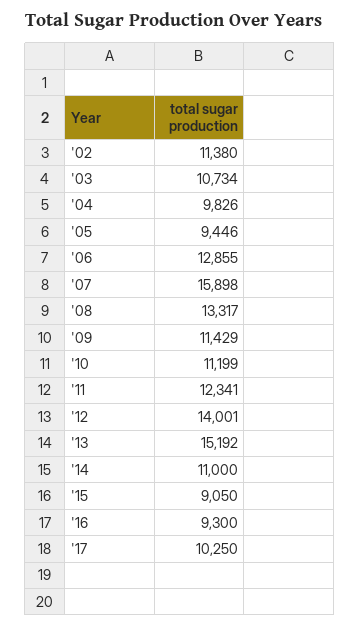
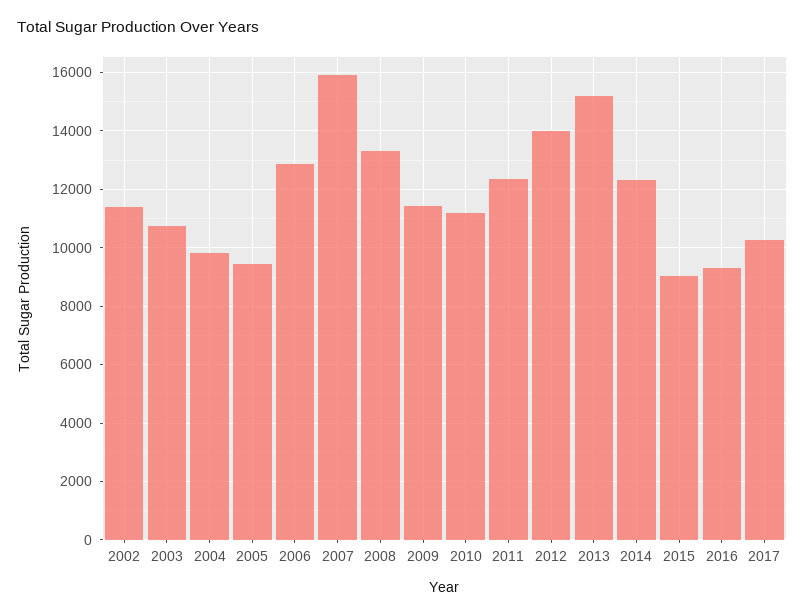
  {
    "'02": 11380,
    "'03": 10734,
    "'04": 9826,
    "'05": 9446,
    "'06": 12855,
    "'07": 15898,
    "'08": 13317,
    "'09": 11429,
    "'10": 11199,
    "'11": 12341,
    "'12": 14001,
    "'13": 15192,
-   "'14": 11000,
+   "'14": 12250,
    "'15": 9050,
    "'16": 9300,
    "'17": 10250
  }

